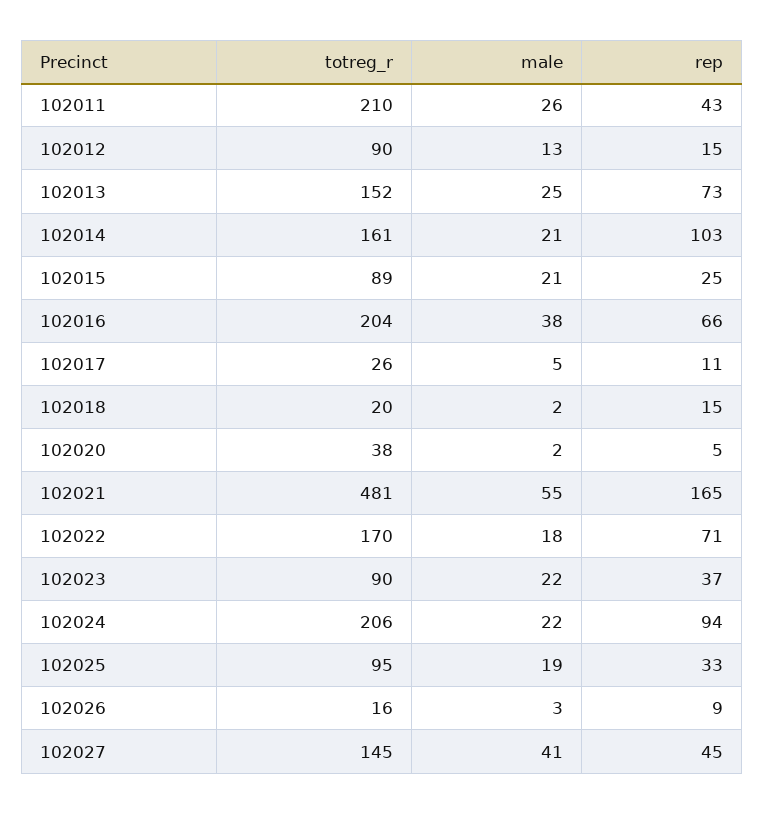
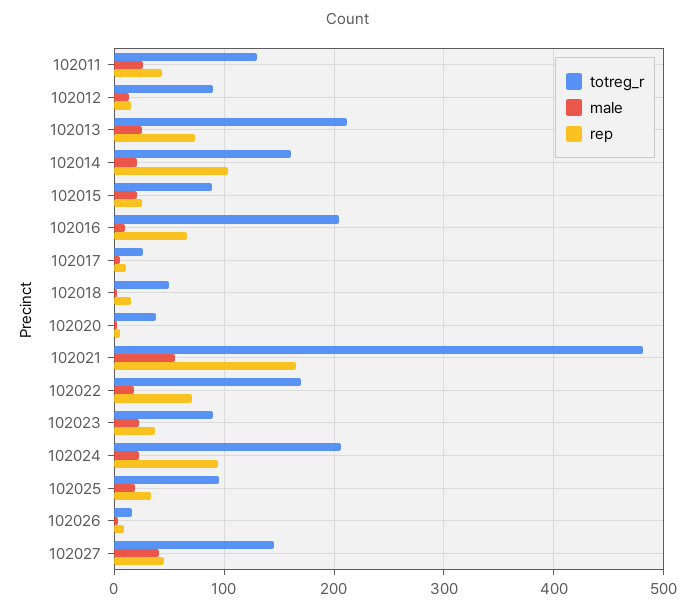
  {
    "totreg_r": {
-     "102011": 210,
+     "102011": 130,
      "102012": 90,
-     "102013": 152,
+     "102013": 210,
      "102014": 161,
      "102015": 89,
      "102016": 204,
      "102017": 26,
-     "102018": 20,
+     "102018": 50,
      "102020": 38,
      "102021": 481,
      "102022": 170,
      "102023": 90,
      "102024": 206,
      "102025": 95,
      "102026": 16,
      "102027": 145
    },
    "male": {
      "102011": 26,
      "102012": 13,
      "102013": 25,
      "102014": 21,
      "102015": 21,
-     "102016": 38,
+     "102016": 10,
      "102017": 5,
      "102018": 2,
      "102020": 2,
      "102021": 55,
      "102022": 18,
      "102023": 22,
      "102024": 22,
      "102025": 19,
      "102026": 3,
      "102027": 41
    },
    "rep": {
      "102011": 43,
      "102012": 15,
      "102013": 73,
      "102014": 103,
      "102015": 25,
      "102016": 66,
      "102017": 11,
      "102018": 15,
      "102020": 5,
      "102021": 165,
      "102022": 71,
      "102023": 37,
      "102024": 94,
      "102025": 33,
      "102026": 9,
      "102027": 45
    }
  }

